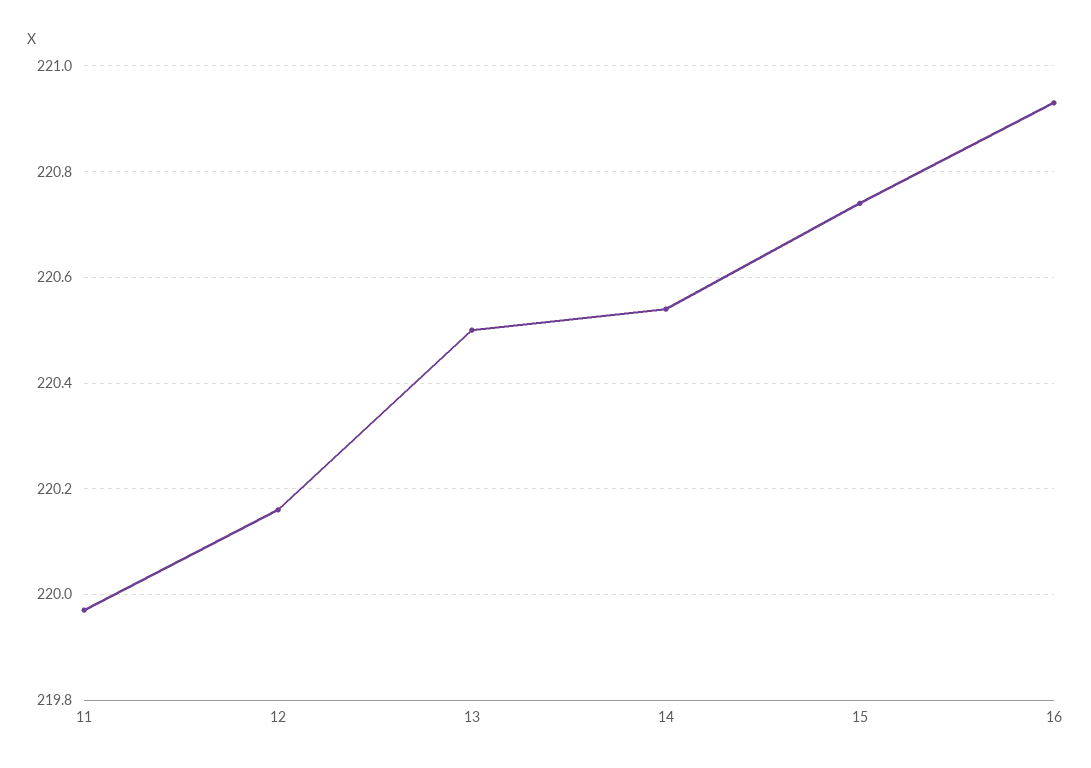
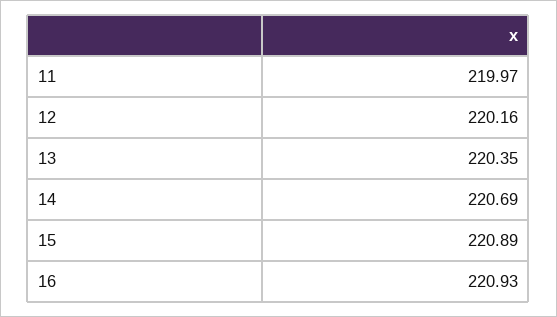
  {
    "11": 219.97,
    "12": 220.16,
-   "13": 220.5,
+   "13": 220.35,
-   "14": 220.55,
+   "14": 220.69,
-   "15": 220.75,
+   "15": 220.89,
    "16": 220.93
  }

